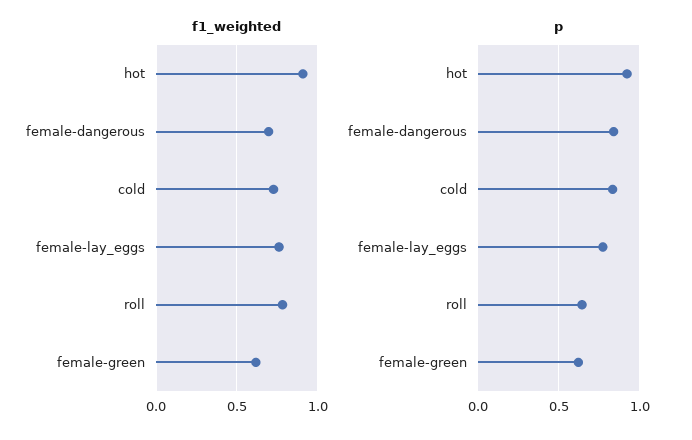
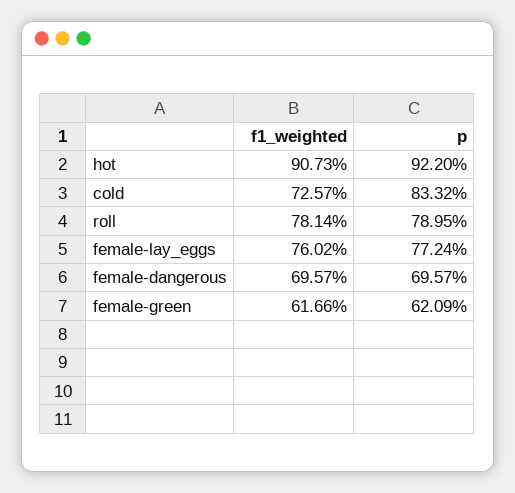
  {
    "f1_weighted": {
      "hot": 0.9073,
      "female-dangerous": 0.6957,
      "cold": 0.7257,
      "female-lay_eggs": 0.7602,
      "roll": 0.7814,
      "female-green": 0.6166
    },
    "p": {
      "hot": 0.922,
-     "female-dangerous": 0.85,
+     "female-dangerous": 0.6957,
      "cold": 0.8332,
      "female-lay_eggs": 0.7724,
-     "roll": 0.65,
+     "roll": 0.7895,
      "female-green": 0.6209
    }
  }

